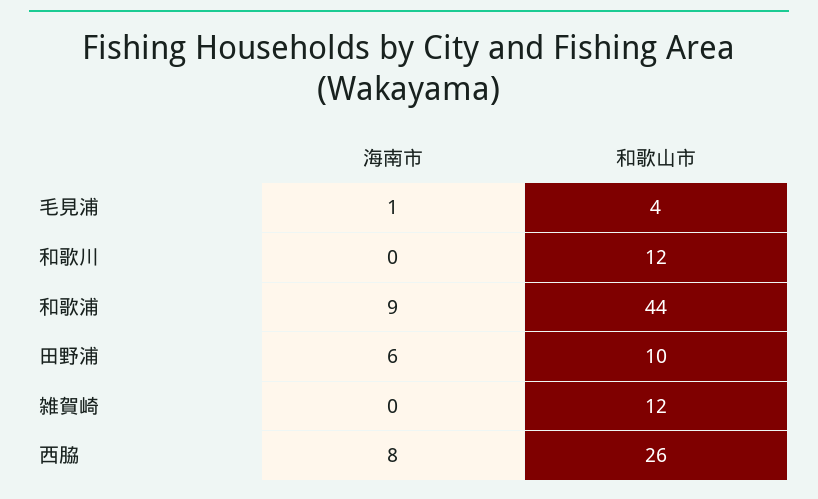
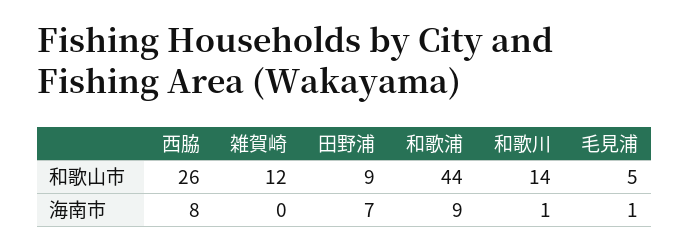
  {
    "海南市": {
      "毛見浦": 1,
-     "和歌川": 0,
+     "和歌川": 1,
      "和歌浦": 9,
-     "田野浦": 6,
+     "田野浦": 7,
      "雑賀崎": 0,
      "西脇": 8
    },
    "和歌山市": {
-     "毛見浦": 4,
+     "毛見浦": 5,
-     "和歌川": 12,
+     "和歌川": 14,
      "和歌浦": 44,
-     "田野浦": 10,
+     "田野浦": 9,
      "雑賀崎": 12,
      "西脇": 26
    }
  }

